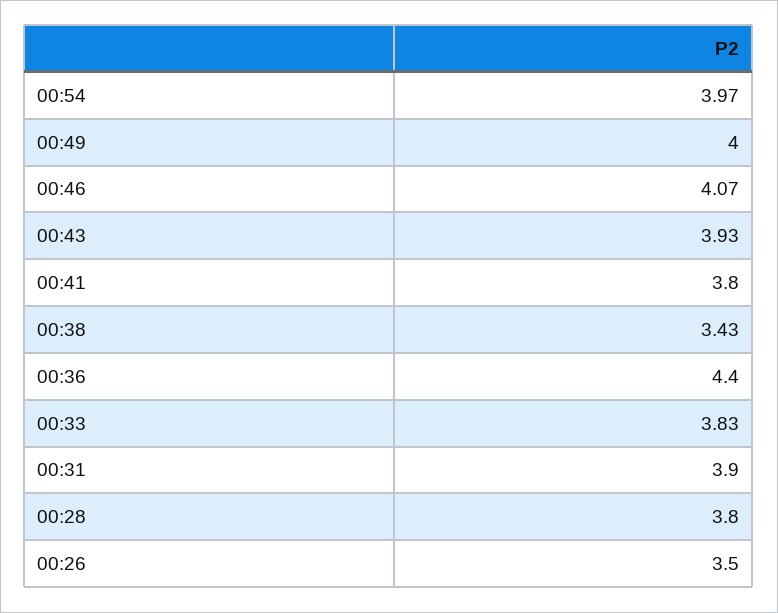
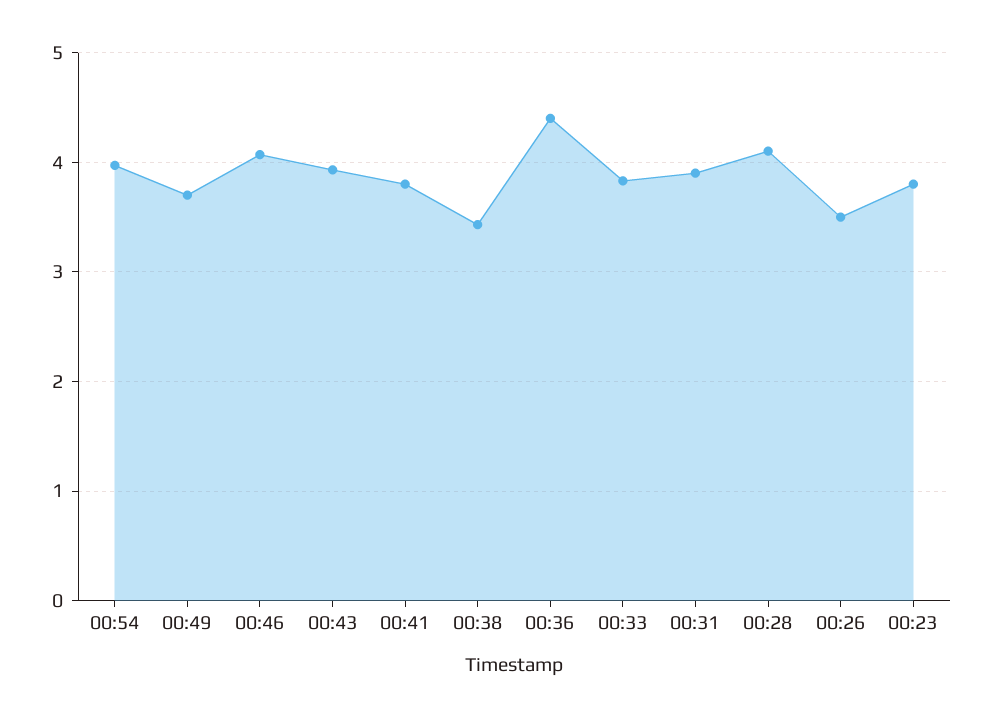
  {
    "00:54": 3.97,
-   "00:49": 4,
+   "00:49": 3.7,
    "00:46": 4.07,
    "00:43": 3.93,
    "00:41": 3.8,
    "00:38": 3.43,
    "00:36": 4.4,
    "00:33": 3.83,
    "00:31": 3.9,
-   "00:28": 3.8,
+   "00:28": 4.1,
-   "00:26": 3.5
+   "00:26": 3.5,
+   "00:23": 3.8
  }

